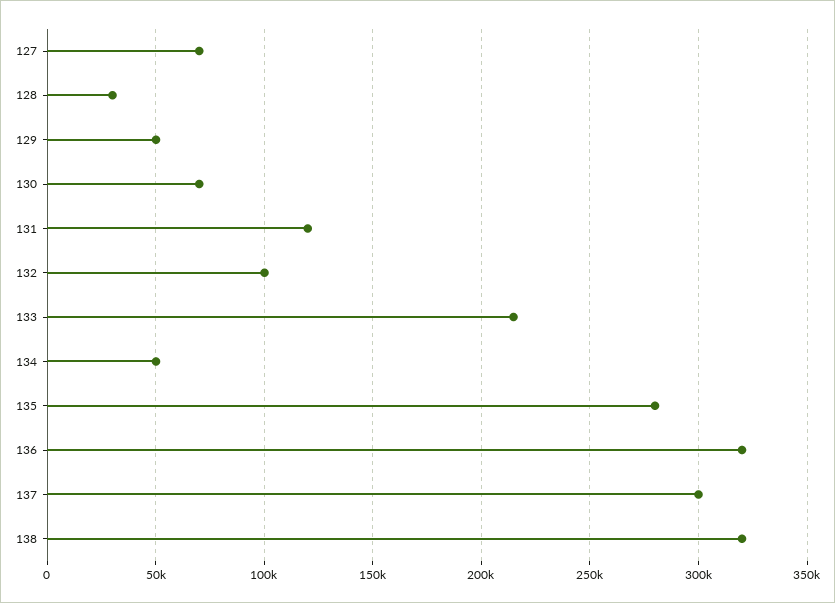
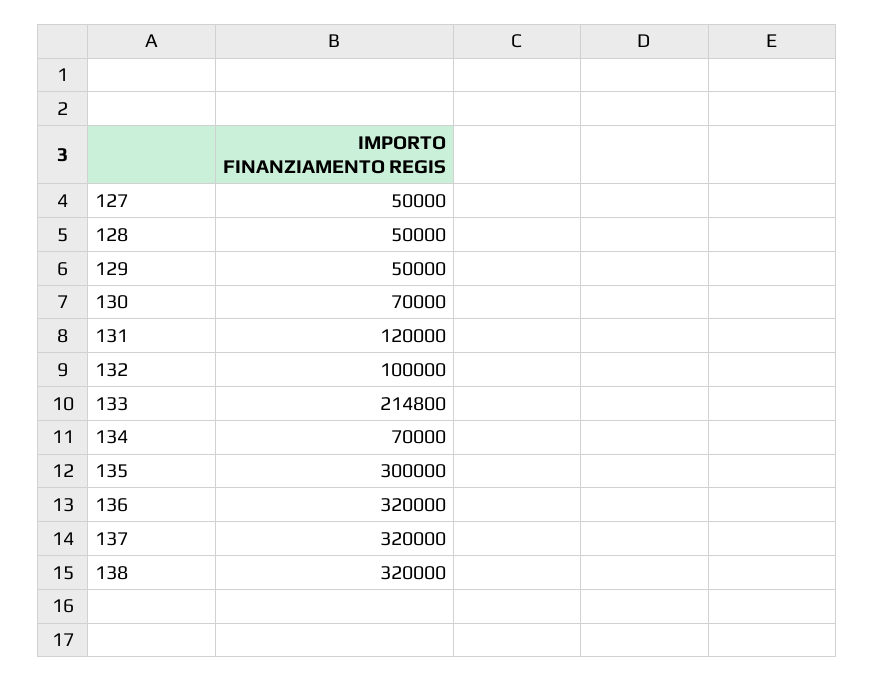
  {
-   "127": 70000,
+   "127": 50000,
-   "128": 30000,
+   "128": 50000,
    "129": 50000,
    "130": 70000,
    "131": 120000,
    "132": 100000,
    "133": 214800,
-   "134": 50000,
+   "134": 70000,
-   "135": 280000,
+   "135": 300000,
    "136": 320000,
-   "137": 300000,
+   "137": 320000,
    "138": 320000
  }

